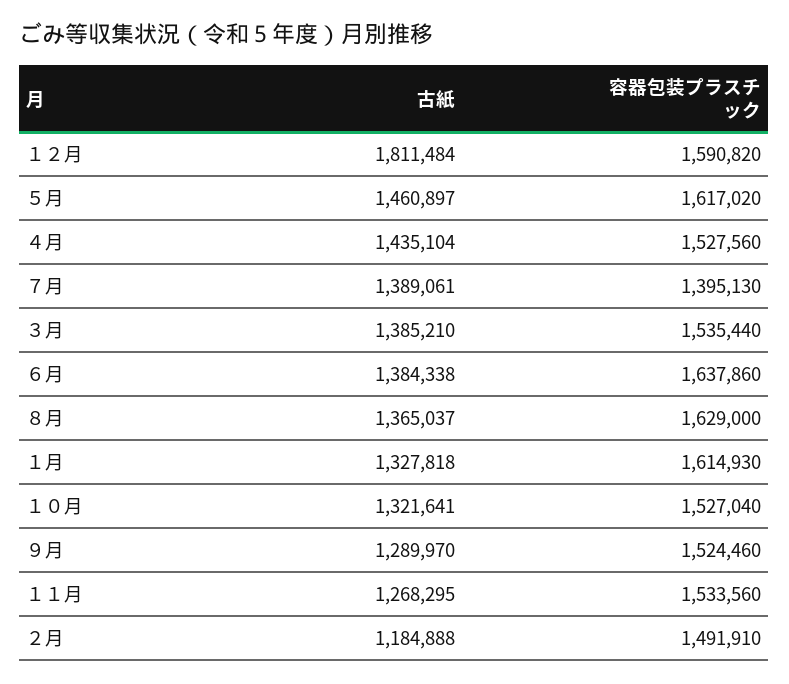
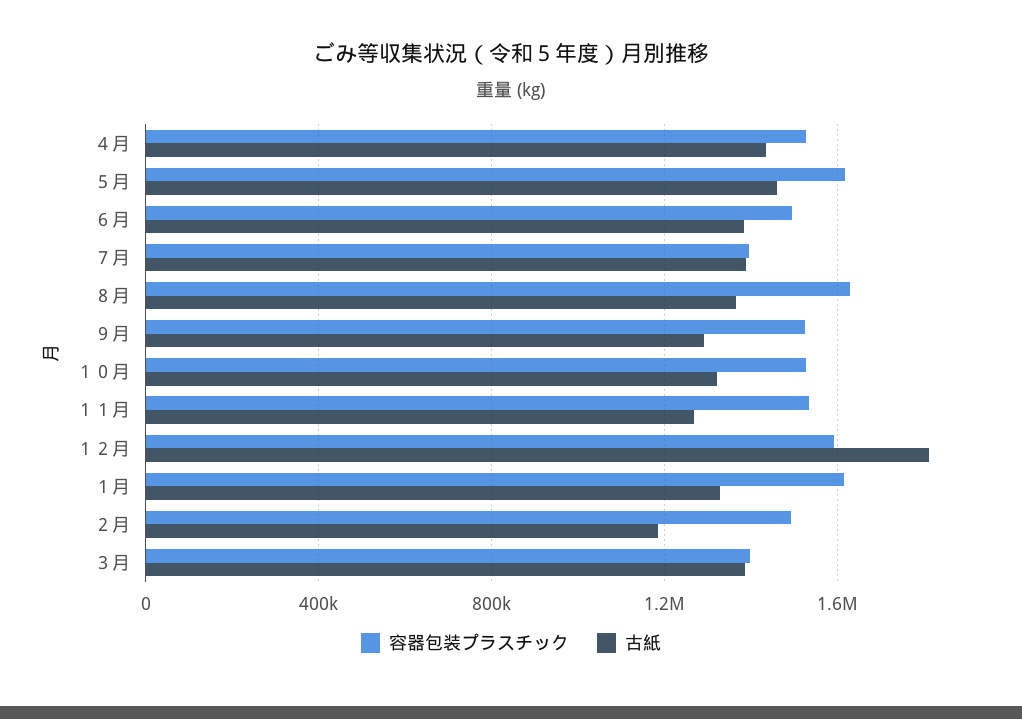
  {
    "古紙": {
      "１２月": 1811484,
      "５月": 1460897,
      "４月": 1435104,
      "７月": 1389061,
      "３月": 1385210,
      "６月": 1384338,
      "８月": 1365037,
      "１月": 1327818,
      "１０月": 1321641,
      "９月": 1289970,
      "１１月": 1268295,
      "２月": 1184888
    },
    "容器包装プラスチック": {
      "１２月": 1590820,
      "５月": 1617020,
      "４月": 1527560,
      "７月": 1395130,
-     "３月": 1535440,
+     "３月": 1400000,
-     "６月": 1637860,
+     "６月": 1500000,
      "８月": 1629000,
      "１月": 1614930,
      "１０月": 1527040,
      "９月": 1524460,
      "１１月": 1533560,
      "２月": 1491910
    }
  }

